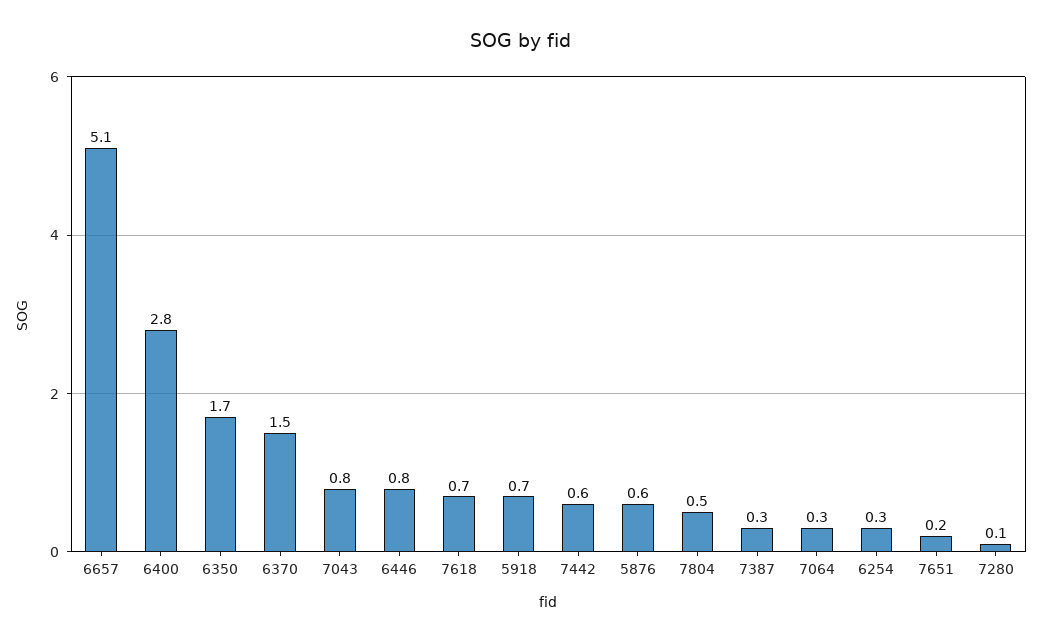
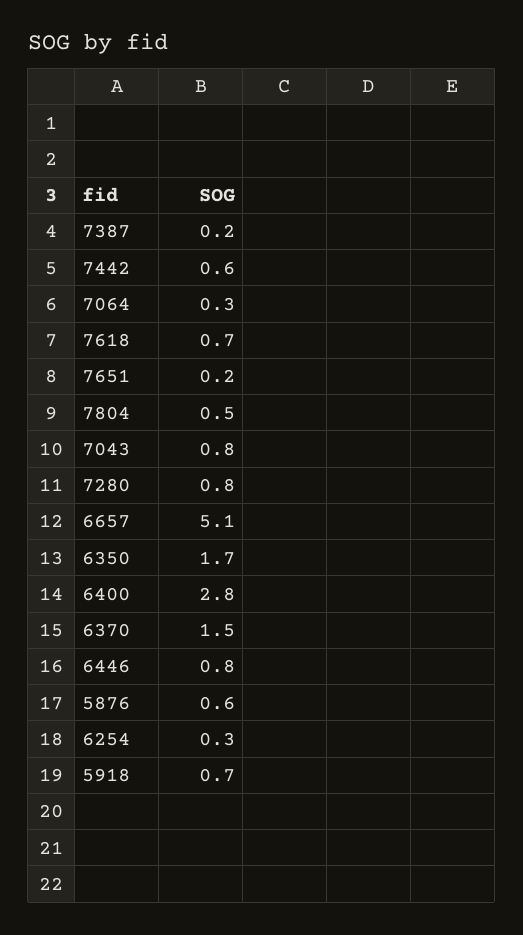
  {
    "6657": 5.1,
    "6400": 2.8,
    "6350": 1.7,
    "6370": 1.5,
    "7043": 0.8,
    "6446": 0.8,
    "7618": 0.7,
    "5918": 0.7,
    "7442": 0.6,
    "5876": 0.6,
    "7804": 0.5,
-   "7387": 0.3,
+   "7387": 0.2,
    "7064": 0.3,
    "6254": 0.3,
    "7651": 0.2,
-   "7280": 0.1
+   "7280": 0.8
  }

